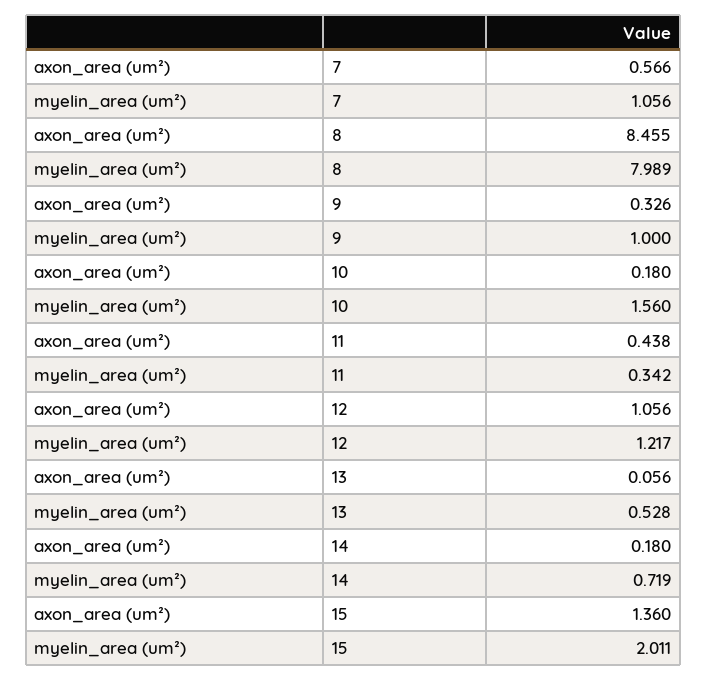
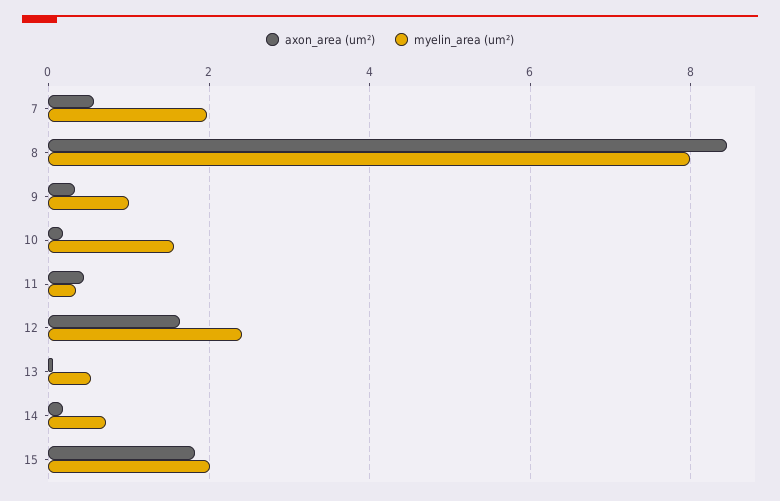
  {
    "axon_area (um²)": {
      "7": 0.566,
      "8": 8.455,
      "9": 0.326,
      "10": 0.18,
      "11": 0.438,
-     "12": 1.056,
+     "12": 1.6,
      "13": 0.056,
      "14": 0.18,
-     "15": 1.36
+     "15": 1.8
    },
    "myelin_area (um²)": {
-     "7": 1.056,
+     "7": 2,
      "8": 7.989,
      "9": 1,
      "10": 1.56,
      "11": 0.342,
-     "12": 1.217,
+     "12": 2.4,
      "13": 0.528,
      "14": 0.719,
      "15": 2.011
    }
  }

